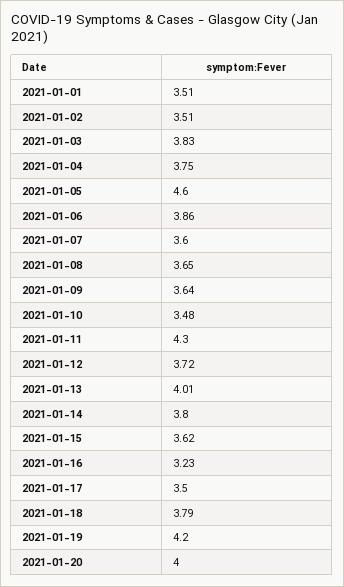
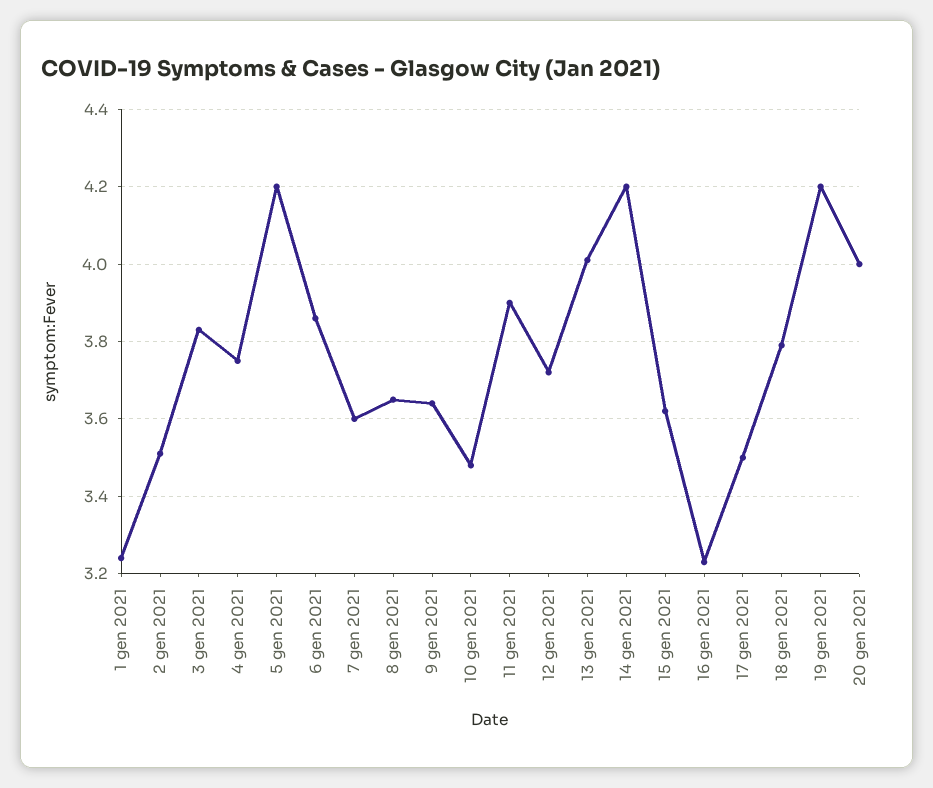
  {
-   "2021-01-01": 3.51,
+   "2021-01-01": 3.25,
    "2021-01-02": 3.51,
    "2021-01-03": 3.83,
    "2021-01-04": 3.75,
-   "2021-01-05": 4.6,
+   "2021-01-05": 4.2,
    "2021-01-06": 3.86,
    "2021-01-07": 3.6,
    "2021-01-08": 3.65,
    "2021-01-09": 3.64,
    "2021-01-10": 3.48,
-   "2021-01-11": 4.3,
+   "2021-01-11": 3.9,
    "2021-01-12": 3.72,
    "2021-01-13": 4.01,
-   "2021-01-14": 3.8,
+   "2021-01-14": 4.2,
    "2021-01-15": 3.62,
    "2021-01-16": 3.23,
    "2021-01-17": 3.5,
    "2021-01-18": 3.79,
    "2021-01-19": 4.2,
    "2021-01-20": 4
  }

